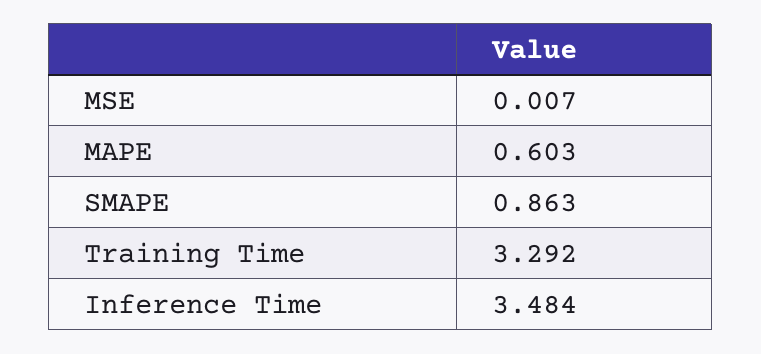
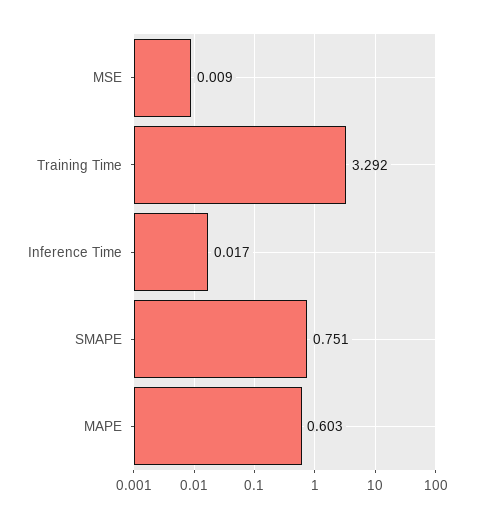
  {
-   "MSE": 0.007,
+   "MSE": 0.009,
    "MAPE": 0.603,
-   "SMAPE": 0.863,
+   "SMAPE": 0.751,
    "Training Time": 3.292,
-   "Inference Time": 3.484
+   "Inference Time": 0.017
  }

